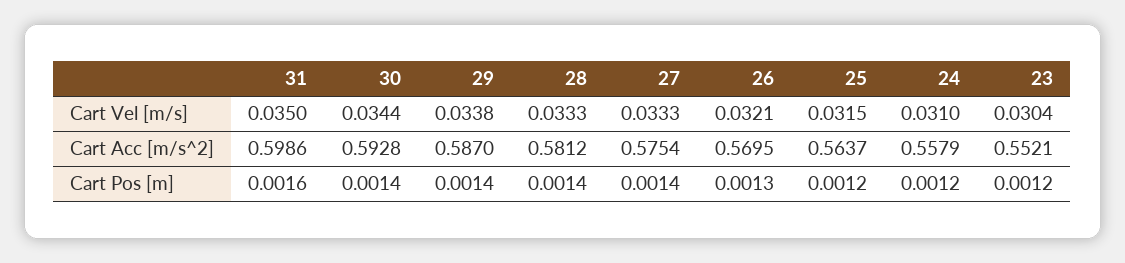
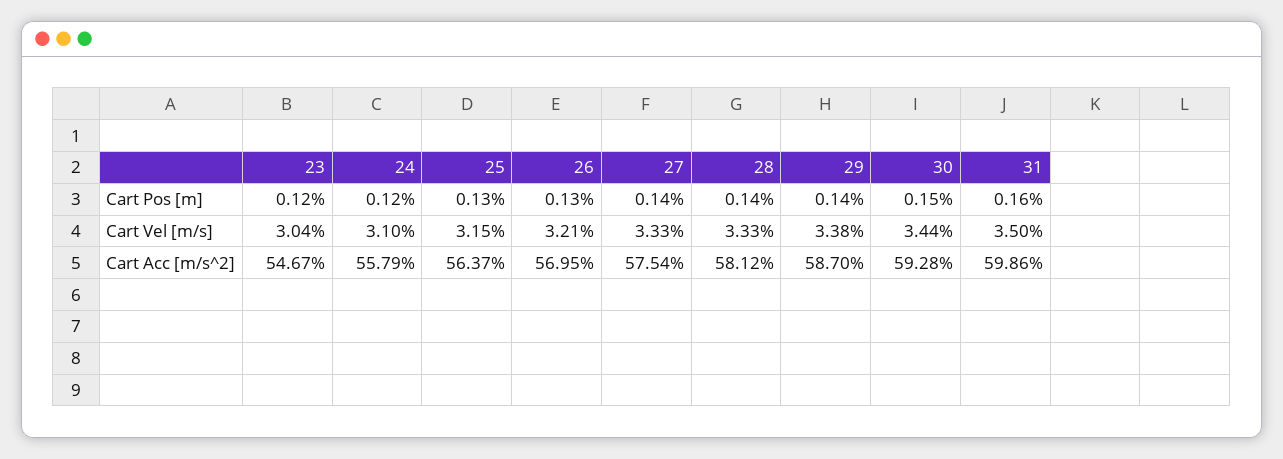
  {
    "31": {
      "Cart Vel [m/s]": 0.035,
      "Cart Acc [m/s^2]": 0.5986,
      "Cart Pos [m]": 0.0016
    },
    "30": {
      "Cart Vel [m/s]": 0.0344,
      "Cart Acc [m/s^2]": 0.5928,
-     "Cart Pos [m]": 0.0014
+     "Cart Pos [m]": 0.0015
    },
    "29": {
      "Cart Vel [m/s]": 0.0338,
      "Cart Acc [m/s^2]": 0.587,
      "Cart Pos [m]": 0.0014
    },
    "28": {
      "Cart Vel [m/s]": 0.0333,
      "Cart Acc [m/s^2]": 0.5812,
      "Cart Pos [m]": 0.0014
    },
    "27": {
      "Cart Vel [m/s]": 0.0333,
      "Cart Acc [m/s^2]": 0.5754,
      "Cart Pos [m]": 0.0014
    },
    "26": {
      "Cart Vel [m/s]": 0.0321,
      "Cart Acc [m/s^2]": 0.5695,
      "Cart Pos [m]": 0.0013
    },
    "25": {
      "Cart Vel [m/s]": 0.0315,
      "Cart Acc [m/s^2]": 0.5637,
-     "Cart Pos [m]": 0.0012
+     "Cart Pos [m]": 0.0013
    },
    "24": {
      "Cart Vel [m/s]": 0.031,
      "Cart Acc [m/s^2]": 0.5579,
      "Cart Pos [m]": 0.0012
    },
    "23": {
      "Cart Vel [m/s]": 0.0304,
-     "Cart Acc [m/s^2]": 0.5521,
+     "Cart Acc [m/s^2]": 0.5467,
      "Cart Pos [m]": 0.0012
    }
  }

